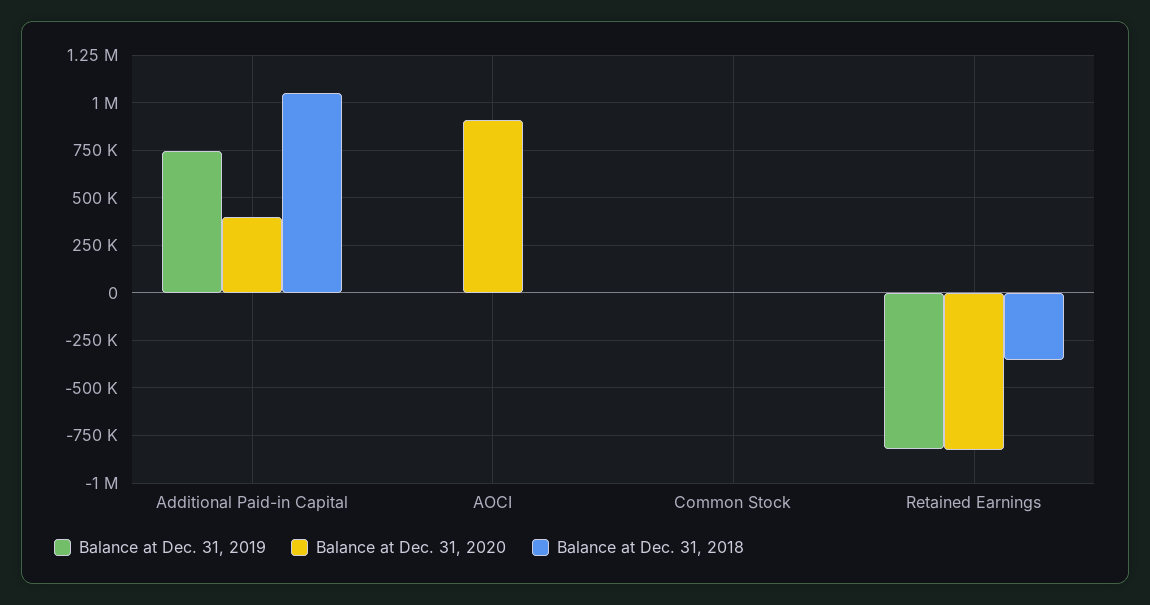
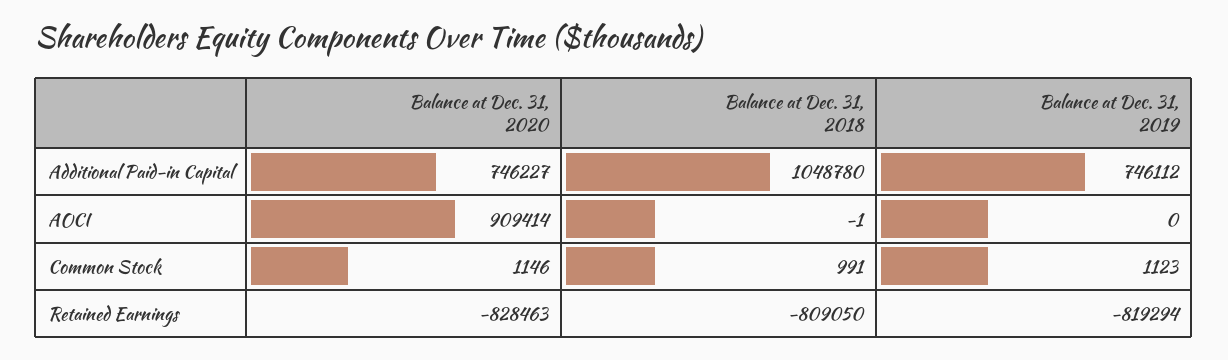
  {
    "Balance at Dec. 31, 2019": {
      "Additional Paid-in Capital": 746112,
      "AOCI": 0,
      "Common Stock": 1123,
      "Retained Earnings": -819294
    },
    "Balance at Dec. 31, 2020": {
-     "Additional Paid-in Capital": 400000,
+     "Additional Paid-in Capital": 746227,
      "AOCI": 909414,
      "Common Stock": 1146,
      "Retained Earnings": -828463
    },
    "Balance at Dec. 31, 2018": {
      "Additional Paid-in Capital": 1048780,
      "AOCI": -1,
      "Common Stock": 991,
-     "Retained Earnings": -350000
+     "Retained Earnings": -809050
    }
  }

